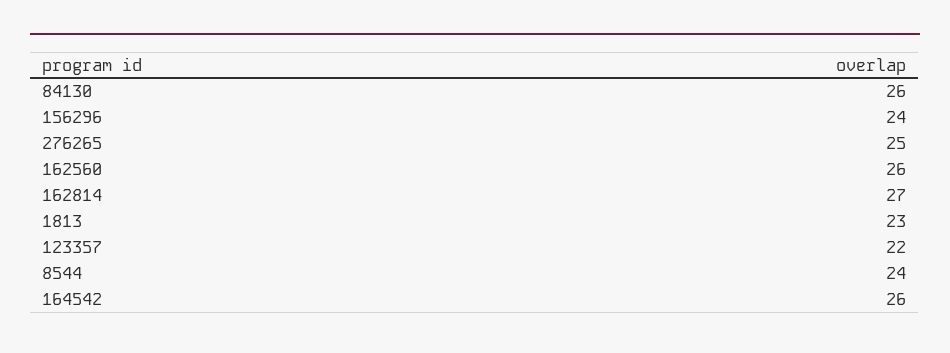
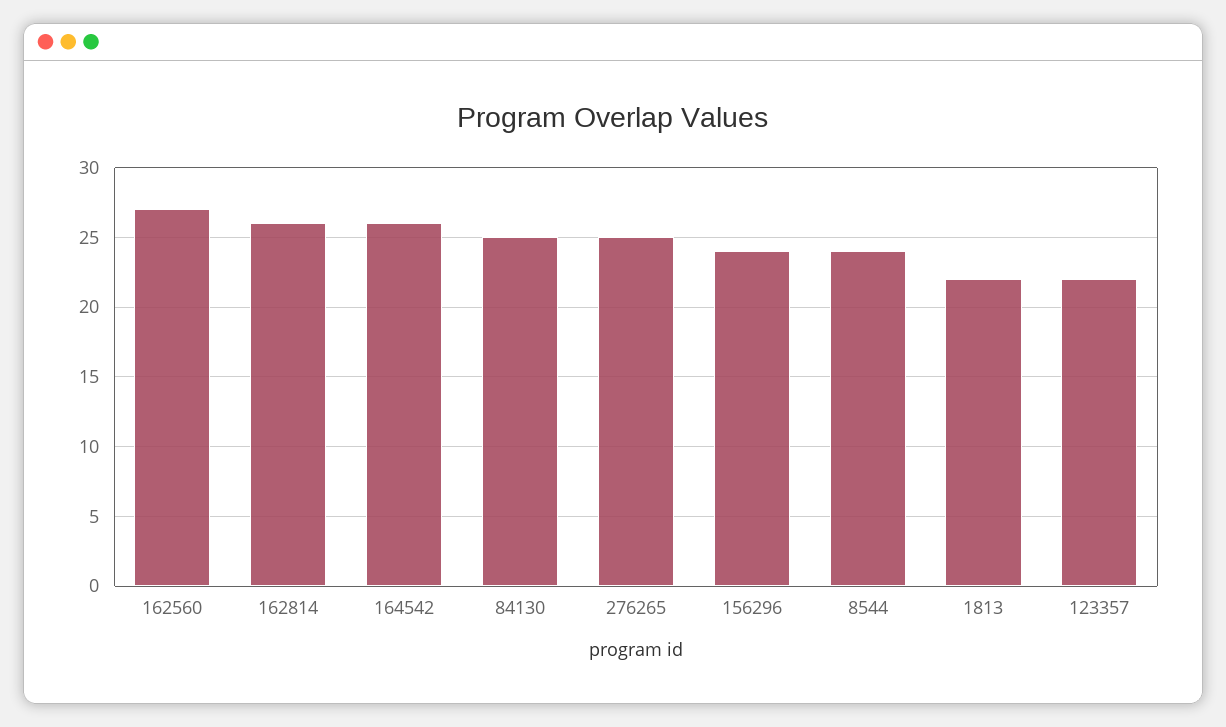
  {
-   "84130": 26,
+   "84130": 25,
    "156296": 24,
    "276265": 25,
-   "162560": 26,
+   "162560": 27,
-   "162814": 27,
+   "162814": 26,
-   "1813": 23,
+   "1813": 22,
    "123357": 22,
    "8544": 24,
    "164542": 26
  }

